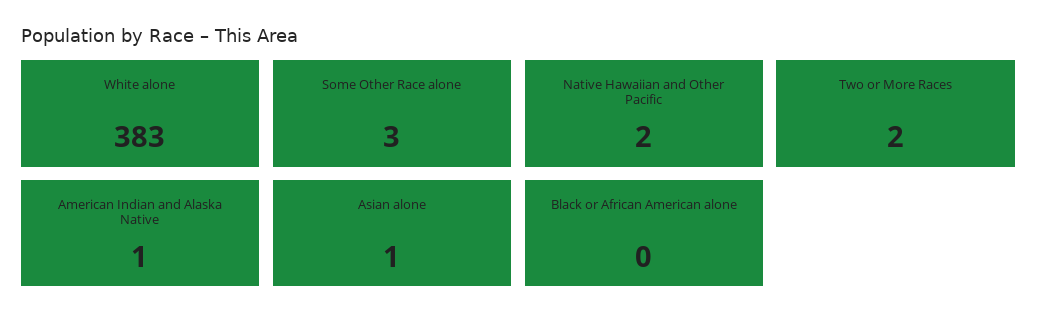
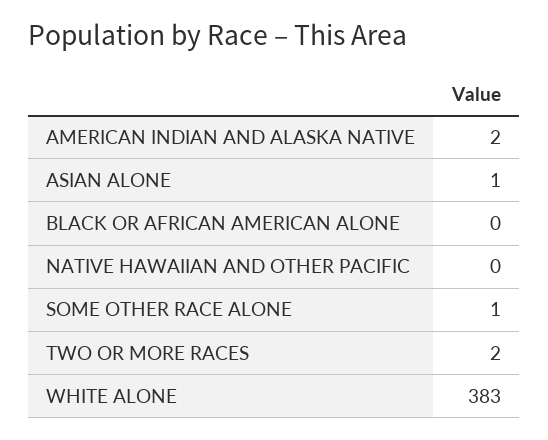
  {
    "White alone": 383,
-   "Some Other Race alone": 3,
+   "Some Other Race alone": 1,
-   "Native Hawaiian and Other Pacific": 2,
+   "Native Hawaiian and Other Pacific": 0,
    "Two or More Races": 2,
-   "American Indian and Alaska Native": 1,
+   "American Indian and Alaska Native": 2,
    "Asian alone": 1,
    "Black or African American alone": 0
  }

